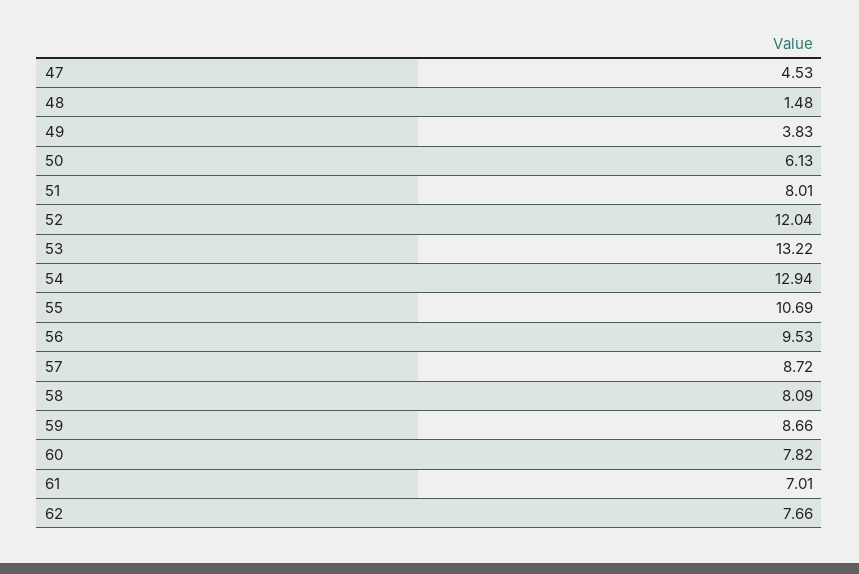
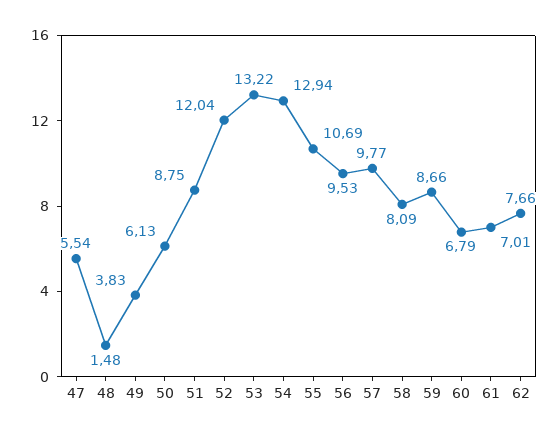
  {
-   "47": 4.53,
+   "47": 5.54,
    "48": 1.48,
    "49": 3.83,
    "50": 6.13,
-   "51": 8.01,
+   "51": 8.75,
    "52": 12.04,
    "53": 13.22,
    "54": 12.94,
    "55": 10.69,
    "56": 9.53,
-   "57": 8.72,
+   "57": 9.77,
    "58": 8.09,
    "59": 8.66,
-   "60": 7.82,
+   "60": 6.79,
    "61": 7.01,
    "62": 7.66
  }

